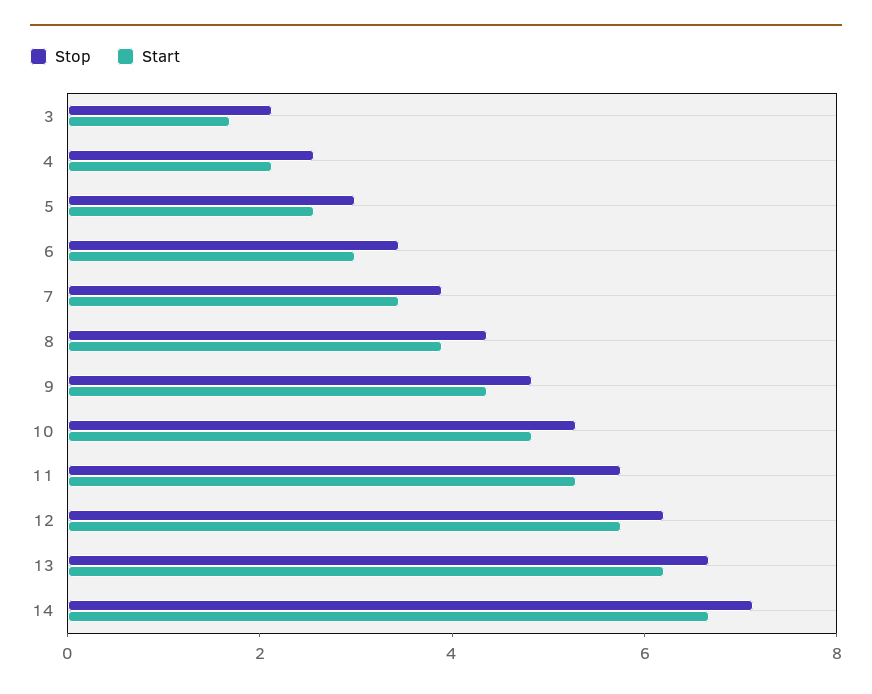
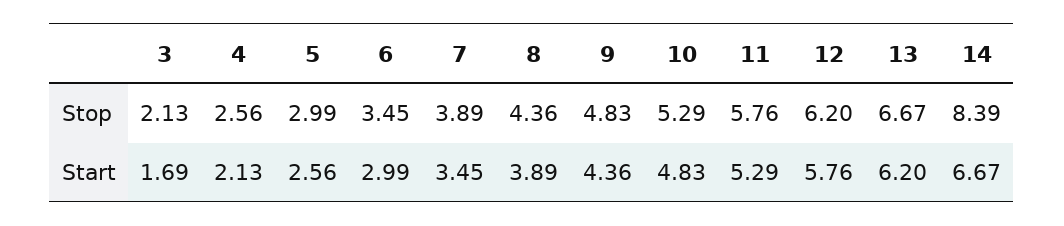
  {
    "Stop": {
      "3": 2.13,
      "4": 2.56,
      "5": 2.99,
      "6": 3.45,
      "7": 3.89,
      "8": 4.36,
      "9": 4.83,
      "10": 5.29,
      "11": 5.76,
      "12": 6.2,
      "13": 6.67,
-     "14": 7
+     "14": 8.39
    },
    "Start": {
      "3": 1.69,
      "4": 2.13,
      "5": 2.56,
      "6": 2.99,
      "7": 3.45,
      "8": 3.89,
      "9": 4.36,
      "10": 4.83,
      "11": 5.29,
      "12": 5.76,
      "13": 6.2,
      "14": 6.67
    }
  }

